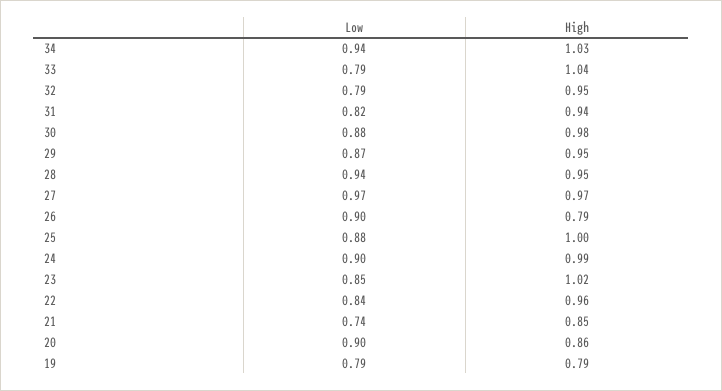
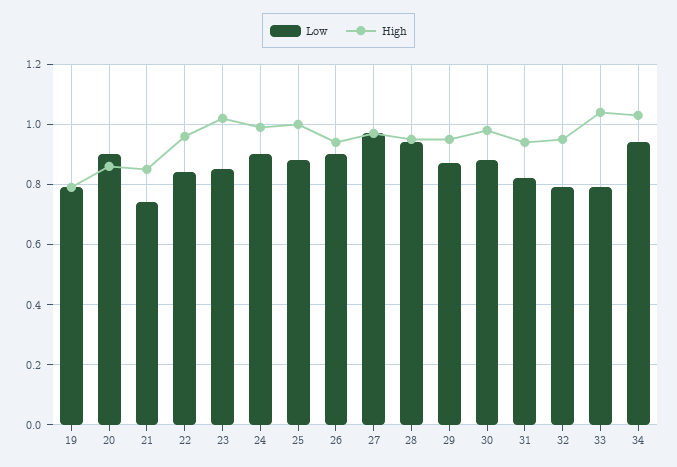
  {
    "Low": {
      "34": 0.94,
      "33": 0.79,
      "32": 0.79,
      "31": 0.82,
      "30": 0.88,
      "29": 0.87,
      "28": 0.94,
      "27": 0.97,
      "26": 0.9,
      "25": 0.88,
      "24": 0.9,
      "23": 0.85,
      "22": 0.84,
      "21": 0.74,
      "20": 0.9,
      "19": 0.79
    },
    "High": {
      "34": 1.03,
      "33": 1.04,
      "32": 0.95,
      "31": 0.94,
      "30": 0.98,
      "29": 0.95,
      "28": 0.95,
      "27": 0.97,
-     "26": 0.79,
+     "26": 0.95,
      "25": 1,
      "24": 0.99,
      "23": 1.02,
      "22": 0.96,
      "21": 0.85,
      "20": 0.86,
      "19": 0.79
    }
  }

